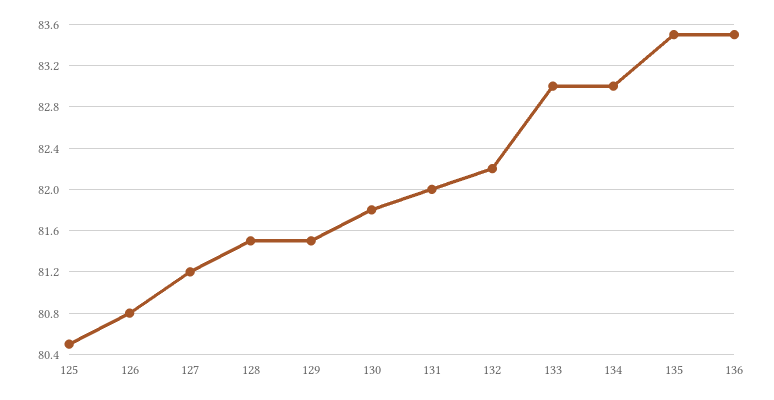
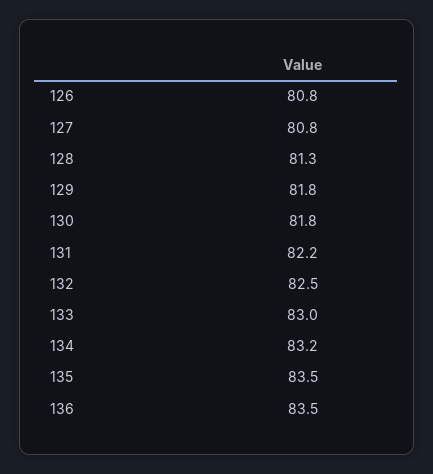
  {
-   "125": 80.5,
    "126": 80.8,
-   "127": 81.2,
+   "127": 80.8,
-   "128": 81.5,
+   "128": 81.3,
-   "129": 81.5,
+   "129": 81.8,
    "130": 81.8,
-   "131": 82,
+   "131": 82.2,
-   "132": 82.2,
+   "132": 82.5,
    "133": 83,
-   "134": 83,
+   "134": 83.2,
    "135": 83.5,
    "136": 83.5
  }

